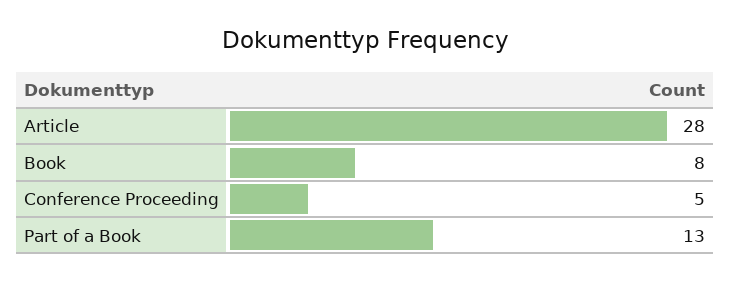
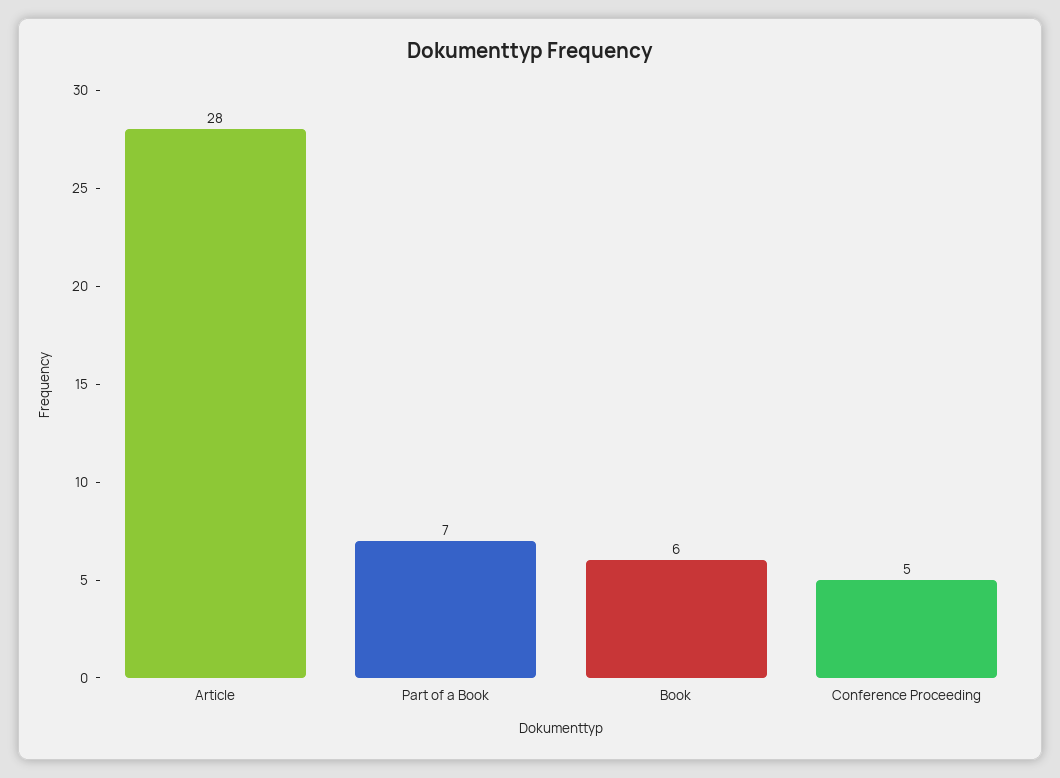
  {
    "Article": 28,
-   "Book": 8,
+   "Book": 6,
    "Conference Proceeding": 5,
-   "Part of a Book": 13
+   "Part of a Book": 7
  }

